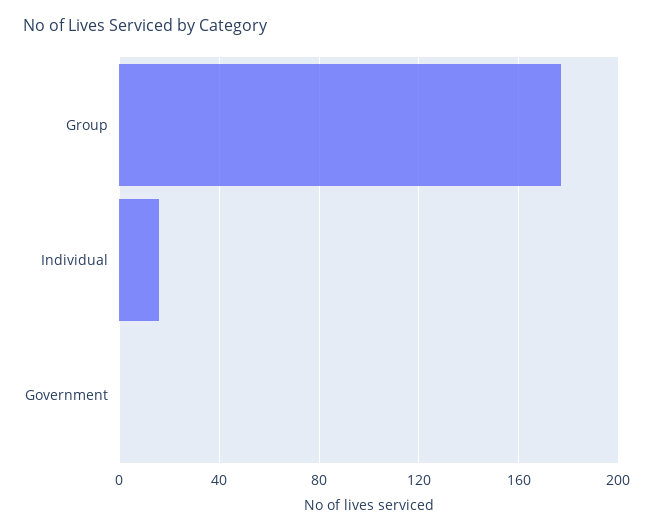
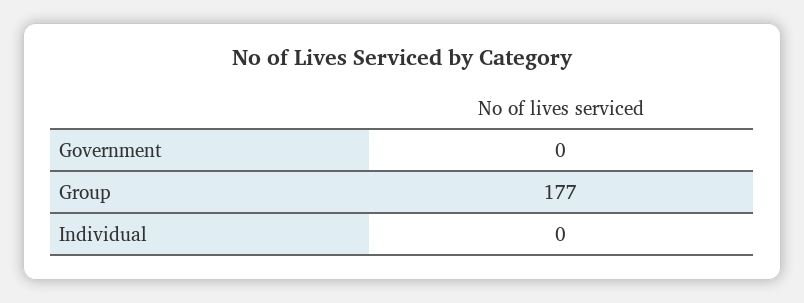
  {
    "Group": 177,
-   "Individual": 15,
+   "Individual": 0,
    "Government": 0
  }

